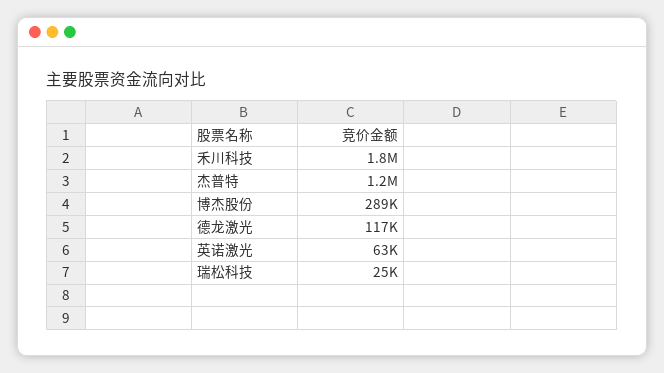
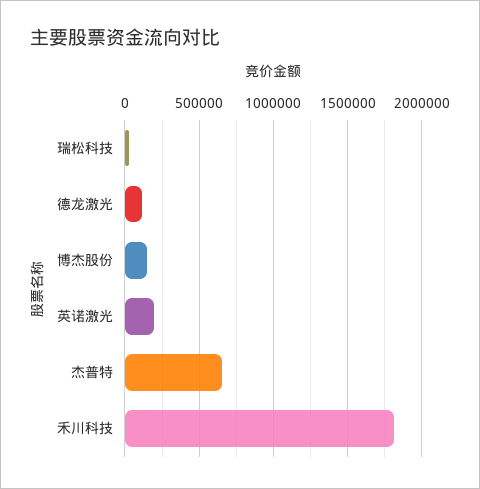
  {
    "禾川科技": 1800000,
-   "杰普特": 1200000,
+   "杰普特": 650000,
-   "博杰股份": 289000,
+   "博杰股份": 150000,
    "德龙激光": 117000,
-   "英诺激光": 63000,
+   "英诺激光": 200000,
    "瑞松科技": 25000
  }

